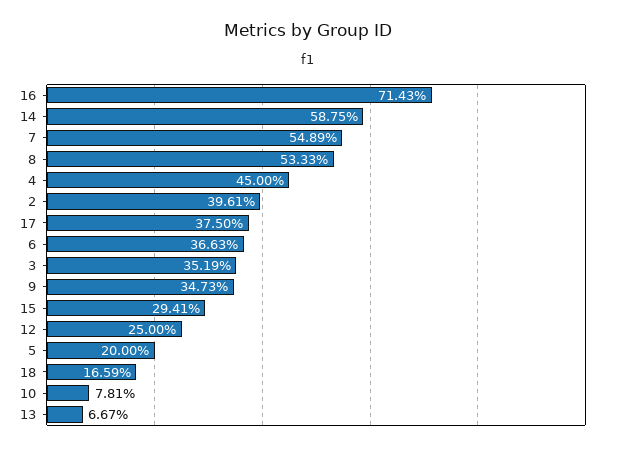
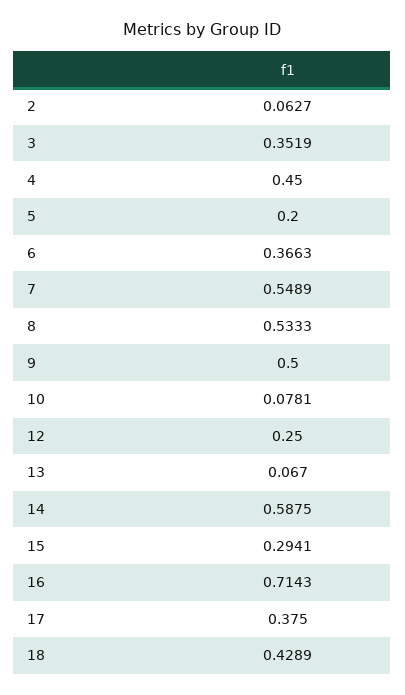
  {
    "16": 0.7143,
    "14": 0.5875,
    "7": 0.5489,
    "8": 0.5333,
    "4": 0.45,
-   "2": 0.3961,
+   "2": 0.0627,
    "17": 0.375,
    "6": 0.3663,
    "3": 0.3519,
-   "9": 0.3473,
+   "9": 0.5,
    "15": 0.2941,
    "12": 0.25,
    "5": 0.2,
-   "18": 0.1659,
+   "18": 0.4289,
    "10": 0.0781,
-   "13": 0.0667
+   "13": 0.067
  }

